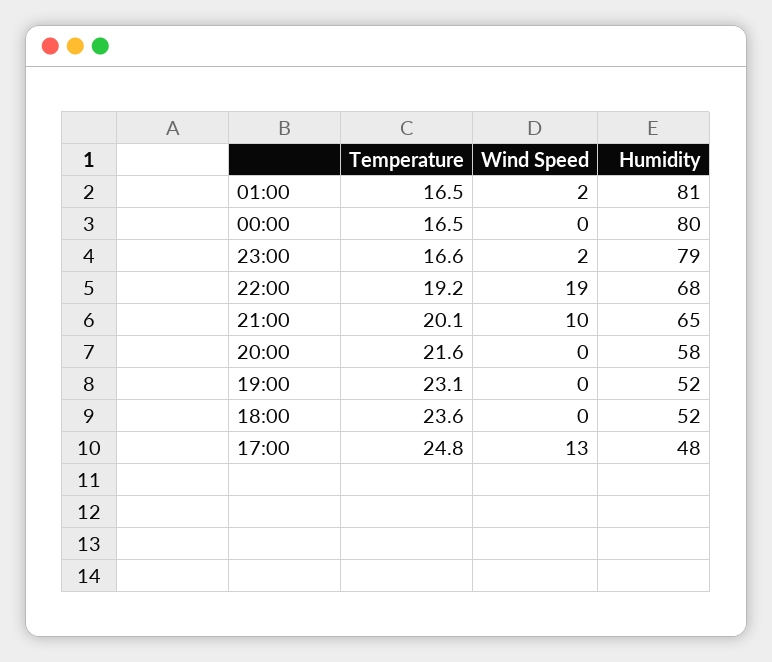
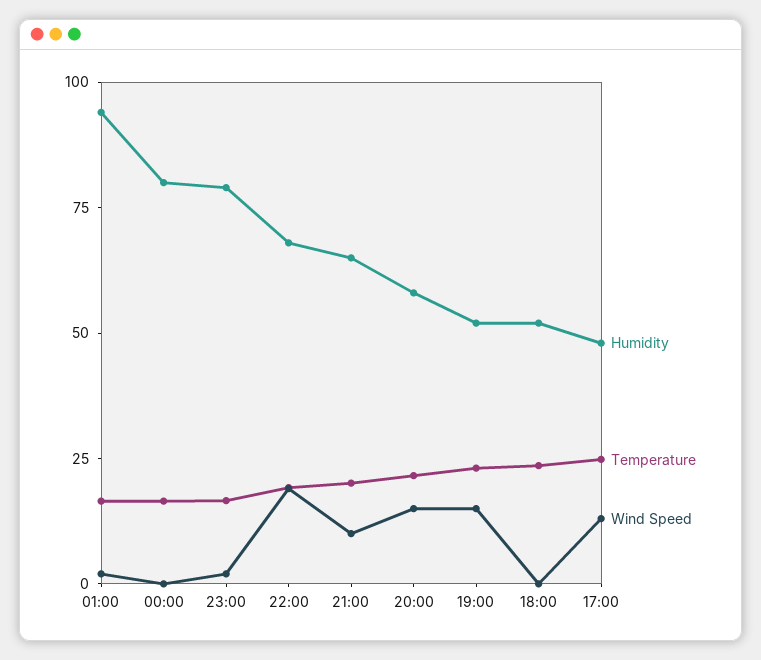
  {
    "Temperature": {
      "01:00": 16.5,
      "00:00": 16.5,
      "23:00": 16.6,
      "22:00": 19.2,
      "21:00": 20.1,
      "20:00": 21.6,
      "19:00": 23.1,
      "18:00": 23.6,
      "17:00": 24.8
    },
    "Wind Speed": {
      "01:00": 2,
      "00:00": 0,
      "23:00": 2,
      "22:00": 19,
      "21:00": 10,
-     "20:00": 0,
+     "20:00": 15,
-     "19:00": 0,
+     "19:00": 15,
      "18:00": 0,
      "17:00": 13
    },
    "Humidity": {
-     "01:00": 81,
+     "01:00": 95,
      "00:00": 80,
      "23:00": 79,
      "22:00": 68,
      "21:00": 65,
      "20:00": 58,
      "19:00": 52,
      "18:00": 52,
      "17:00": 48
    }
  }

